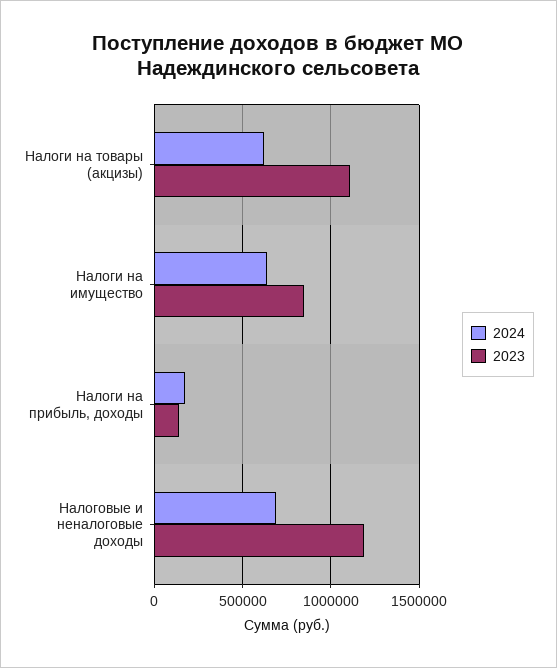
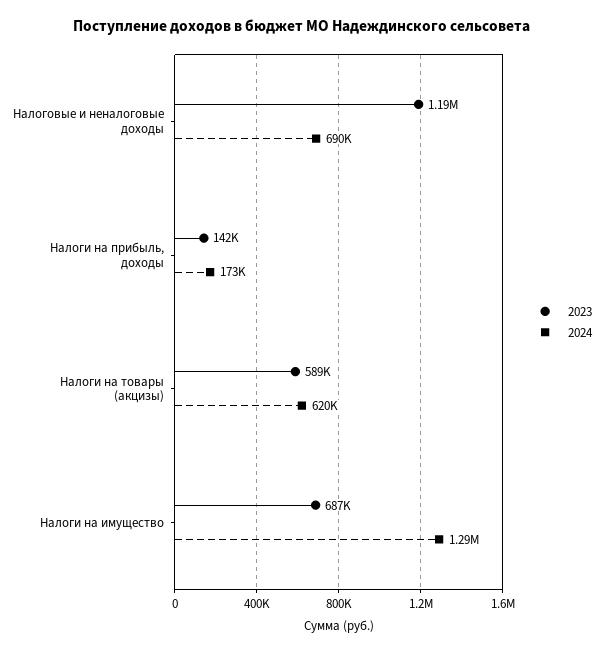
  {
    "2024": {
      "Налоги на товары (акцизы)": 620000,
-     "Налоги на имущество": 650000,
+     "Налоги на имущество": 1290000,
      "Налоги на прибыль, доходы": 173000,
      "Налоговые и неналоговые доходы": 690000
    },
    "2023": {
-     "Налоги на товары (акцизы)": 1100000,
+     "Налоги на товары (акцизы)": 589000,
-     "Налоги на имущество": 850000,
+     "Налоги на имущество": 687000,
      "Налоги на прибыль, доходы": 142000,
      "Налоговые и неналоговые доходы": 1190000
    }
  }

